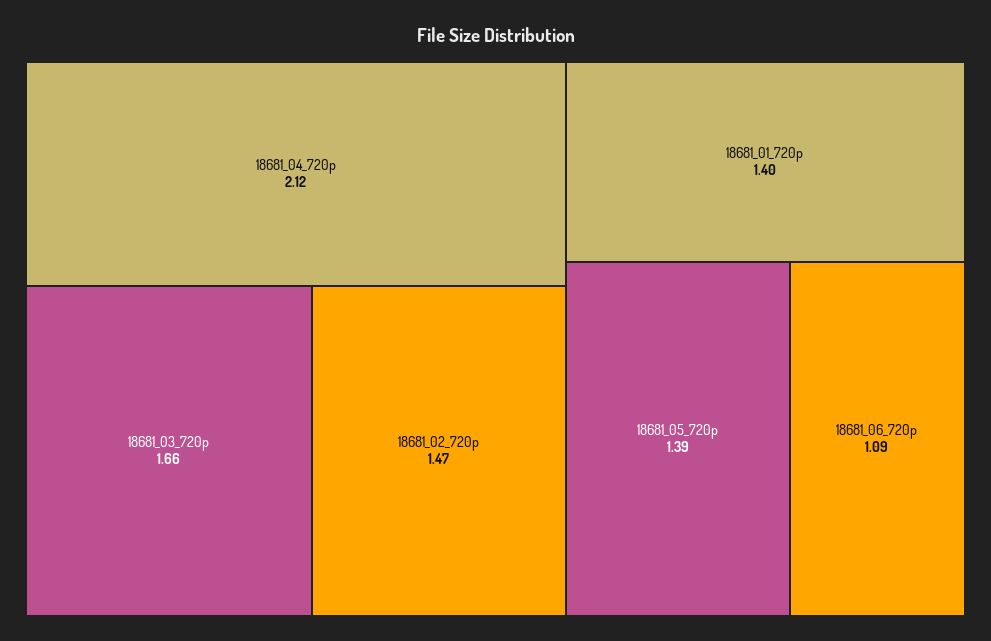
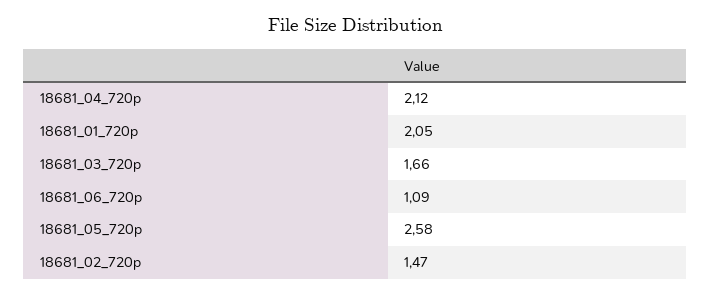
  {
    "18681_04_720p": 2.12,
    "18681_03_720p": 1.66,
    "18681_02_720p": 1.47,
-   "18681_01_720p": 1.4,
+   "18681_01_720p": 2.05,
-   "18681_05_720p": 1.39,
+   "18681_05_720p": 2.58,
    "18681_06_720p": 1.09
  }

